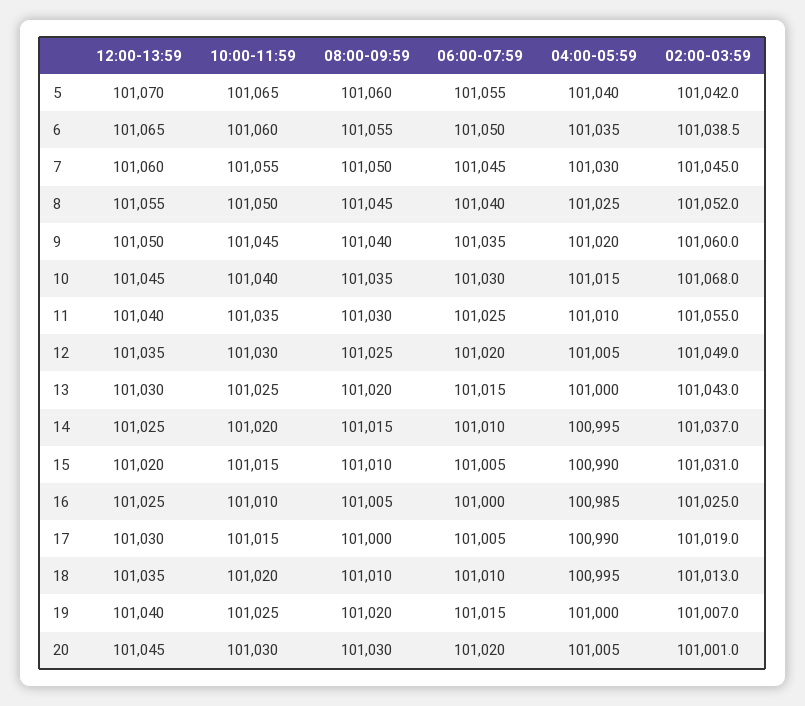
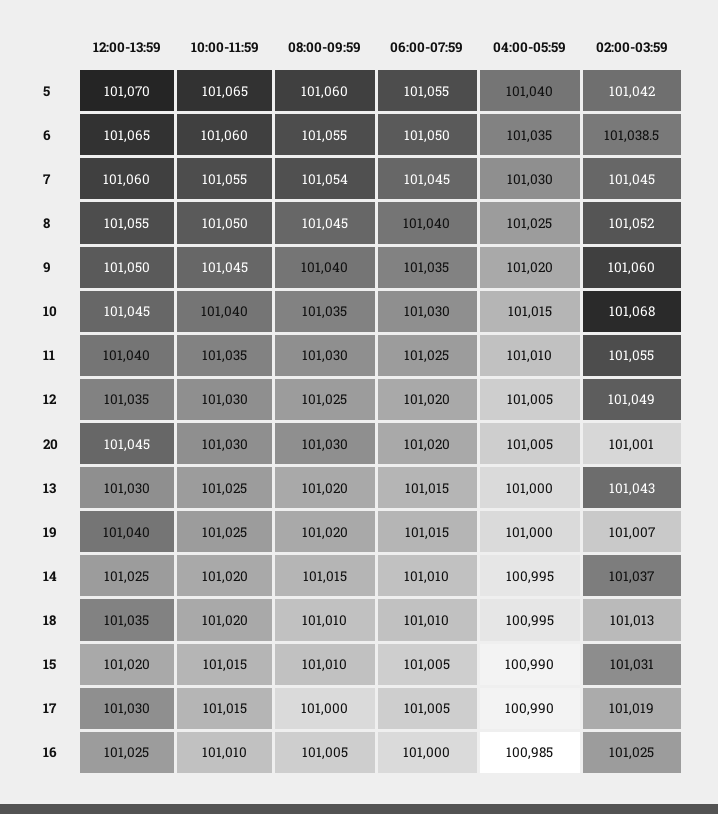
  {
    "12:00-13:59": {
      "5": 101070,
      "6": 101065,
      "7": 101060,
      "8": 101055,
      "9": 101050,
      "10": 101045,
      "11": 101040,
      "12": 101035,
      "13": 101030,
      "14": 101025,
      "15": 101020,
      "16": 101025,
      "17": 101030,
      "18": 101035,
      "19": 101040,
      "20": 101045
    },
    "10:00-11:59": {
      "5": 101065,
      "6": 101060,
      "7": 101055,
      "8": 101050,
      "9": 101045,
      "10": 101040,
      "11": 101035,
      "12": 101030,
      "13": 101025,
      "14": 101020,
      "15": 101015,
      "16": 101010,
      "17": 101015,
      "18": 101020,
      "19": 101025,
      "20": 101030
    },
    "08:00-09:59": {
      "5": 101060,
      "6": 101055,
-     "7": 101050,
+     "7": 101054,
      "8": 101045,
      "9": 101040,
      "10": 101035,
      "11": 101030,
      "12": 101025,
      "13": 101020,
      "14": 101015,
      "15": 101010,
      "16": 101005,
      "17": 101000,
      "18": 101010,
      "19": 101020,
      "20": 101030
    },
    "06:00-07:59": {
      "5": 101055,
      "6": 101050,
      "7": 101045,
      "8": 101040,
      "9": 101035,
      "10": 101030,
      "11": 101025,
      "12": 101020,
      "13": 101015,
      "14": 101010,
      "15": 101005,
      "16": 101000,
      "17": 101005,
      "18": 101010,
      "19": 101015,
      "20": 101020
    },
    "04:00-05:59": {
      "5": 101040,
      "6": 101035,
      "7": 101030,
      "8": 101025,
      "9": 101020,
      "10": 101015,
      "11": 101010,
      "12": 101005,
      "13": 101000,
      "14": 100995,
      "15": 100990,
      "16": 100985,
      "17": 100990,
      "18": 100995,
      "19": 101000,
      "20": 101005
    },
    "02:00-03:59": {
      "5": 101042,
      "6": 101038.5,
      "7": 101045,
      "8": 101052,
      "9": 101060,
      "10": 101068,
      "11": 101055,
      "12": 101049,
      "13": 101043,
      "14": 101037,
      "15": 101031,
      "16": 101025,
      "17": 101019,
      "18": 101013,
      "19": 101007,
      "20": 101001
    }
  }

